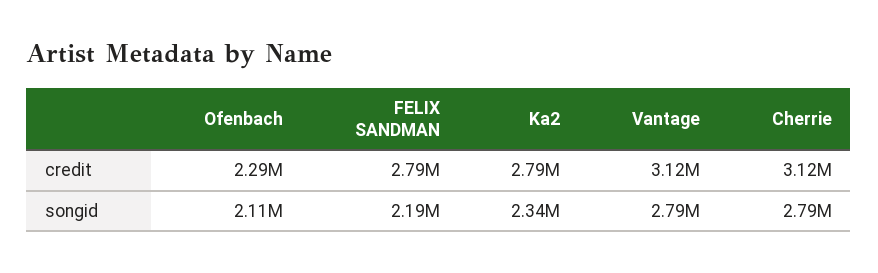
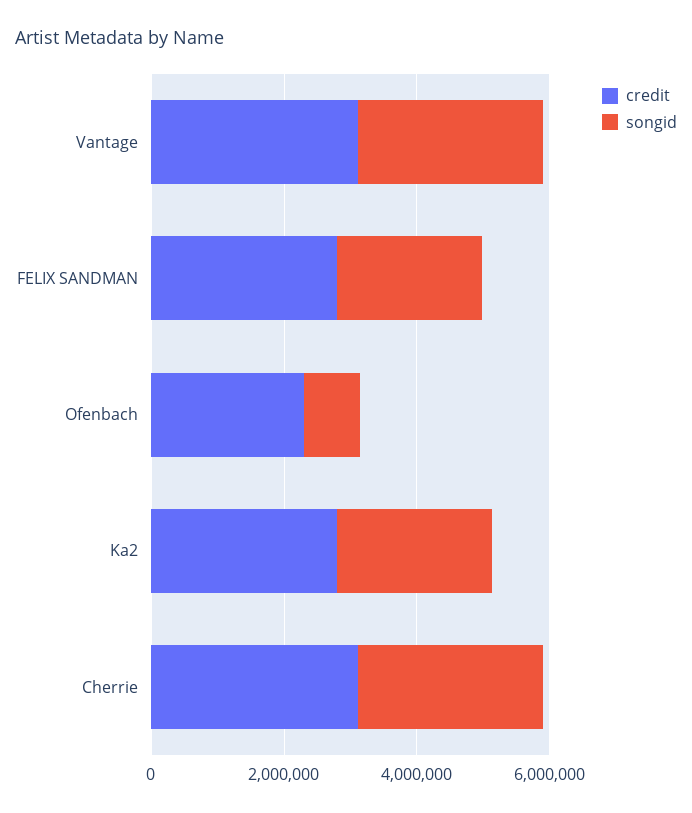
  {
    "credit": {
      "Ofenbach": 2290000,
      "FELIX SANDMAN": 2790000,
      "Ka2": 2790000,
      "Vantage": 3120000,
      "Cherrie": 3120000
    },
    "songid": {
-     "Ofenbach": 2110000,
+     "Ofenbach": 1000000,
      "FELIX SANDMAN": 2190000,
      "Ka2": 2340000,
      "Vantage": 2790000,
      "Cherrie": 2790000
    }
  }

